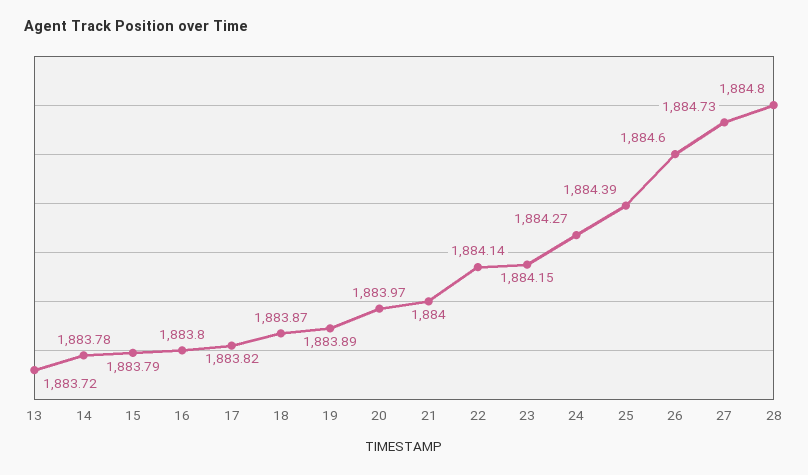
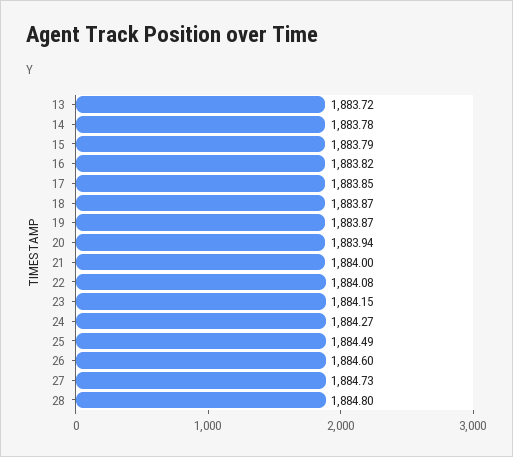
  {
    "13": 1883.72,
    "14": 1883.78,
    "15": 1883.79,
-   "16": 1883.8,
+   "16": 1883.82,
-   "17": 1883.82,
+   "17": 1883.85,
    "18": 1883.87,
-   "19": 1883.89,
+   "19": 1883.87,
-   "20": 1883.97,
+   "20": 1883.94,
    "21": 1884,
-   "22": 1884.14,
+   "22": 1884.08,
    "23": 1884.15,
    "24": 1884.27,
-   "25": 1884.39,
+   "25": 1884.49,
    "26": 1884.6,
    "27": 1884.73,
    "28": 1884.8
  }

